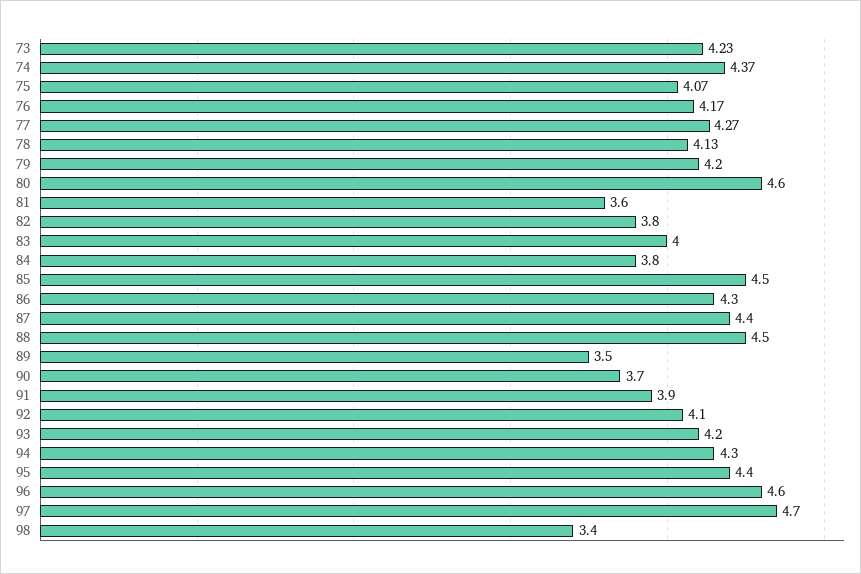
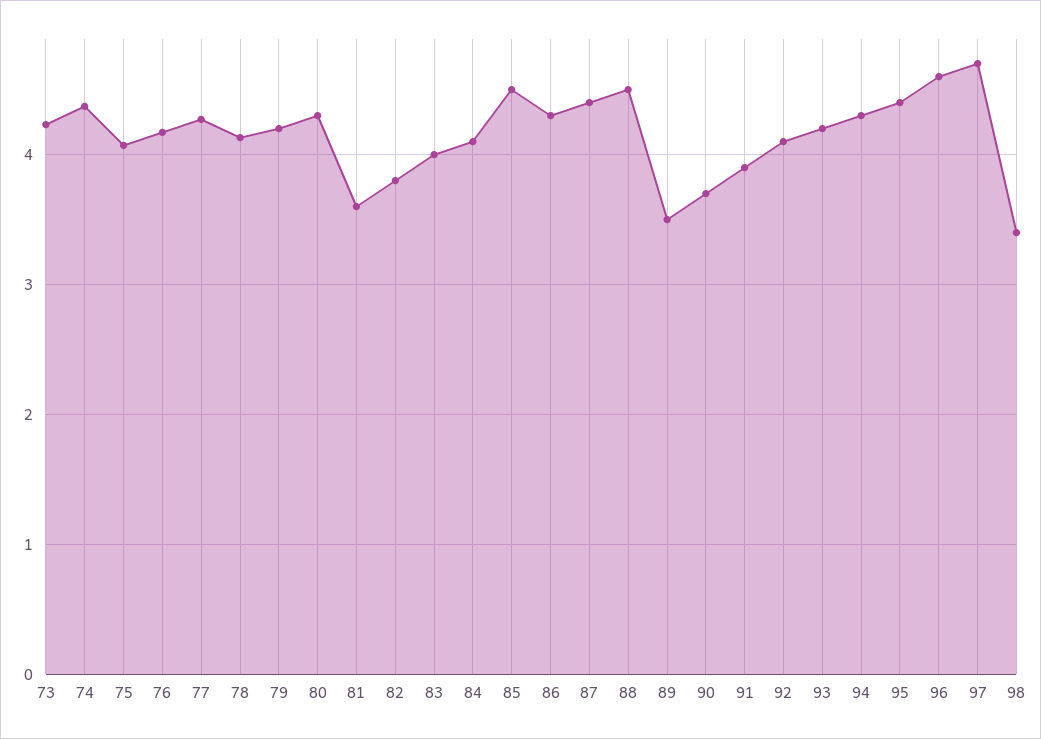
  {
    "73": 4.23,
    "74": 4.37,
    "75": 4.07,
    "76": 4.17,
    "77": 4.27,
    "78": 4.13,
    "79": 4.2,
-   "80": 4.6,
+   "80": 4.3,
    "81": 3.6,
    "82": 3.8,
    "83": 4,
-   "84": 3.8,
+   "84": 4.1,
    "85": 4.5,
    "86": 4.3,
    "87": 4.4,
    "88": 4.5,
    "89": 3.5,
    "90": 3.7,
    "91": 3.9,
    "92": 4.1,
    "93": 4.2,
    "94": 4.3,
    "95": 4.4,
    "96": 4.6,
    "97": 4.7,
    "98": 3.4
  }

